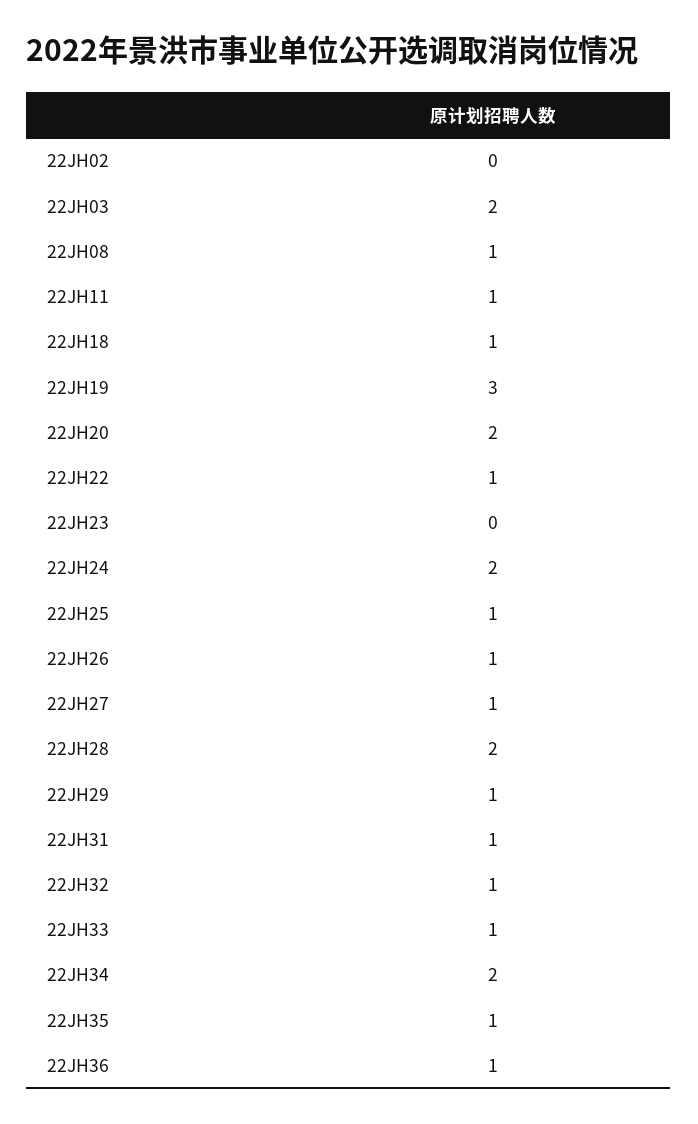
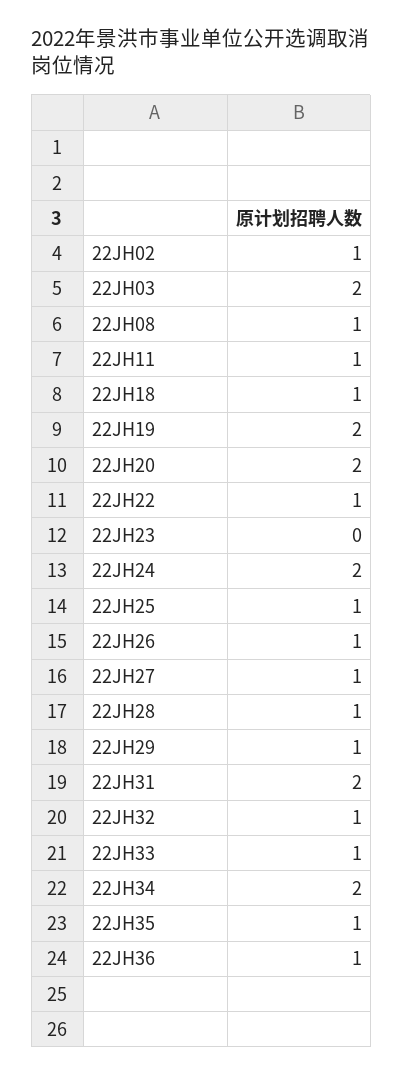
  {
-   "22JH02": 0,
+   "22JH02": 1,
    "22JH03": 2,
    "22JH08": 1,
    "22JH11": 1,
    "22JH18": 1,
-   "22JH19": 3,
+   "22JH19": 2,
    "22JH20": 2,
    "22JH22": 1,
    "22JH23": 0,
    "22JH24": 2,
    "22JH25": 1,
    "22JH26": 1,
    "22JH27": 1,
-   "22JH28": 2,
+   "22JH28": 1,
    "22JH29": 1,
-   "22JH31": 1,
+   "22JH31": 2,
    "22JH32": 1,
    "22JH33": 1,
    "22JH34": 2,
    "22JH35": 1,
    "22JH36": 1
  }

